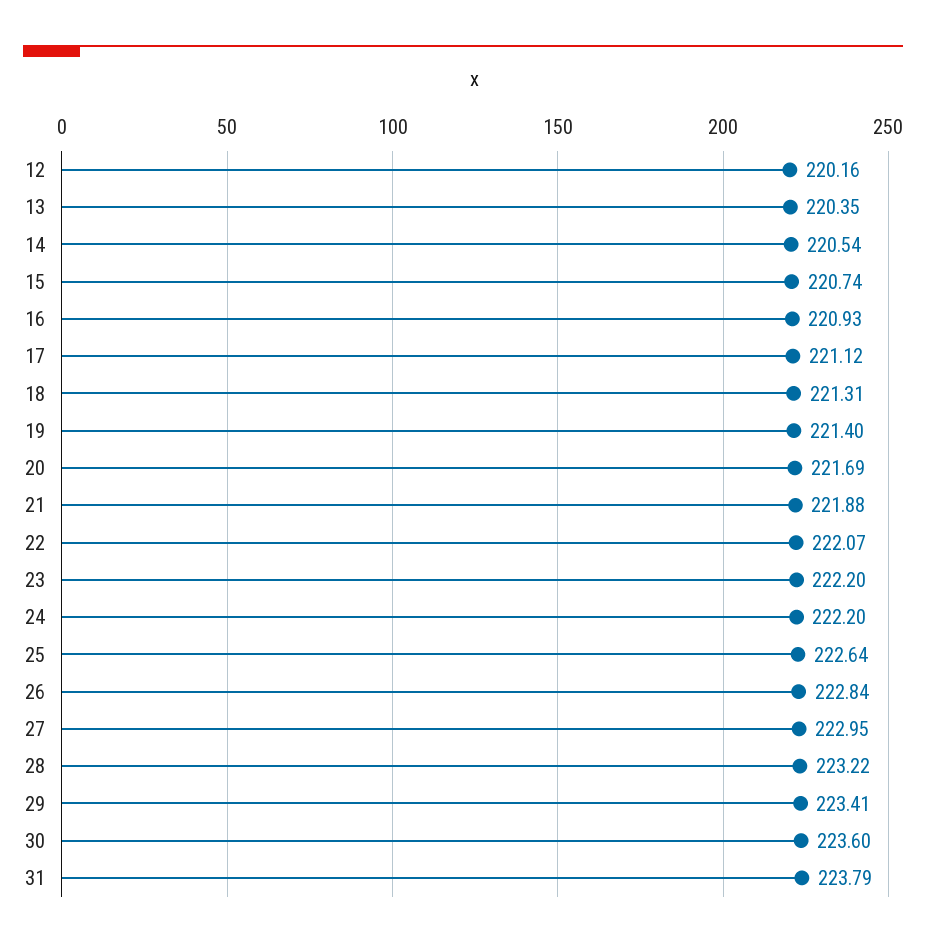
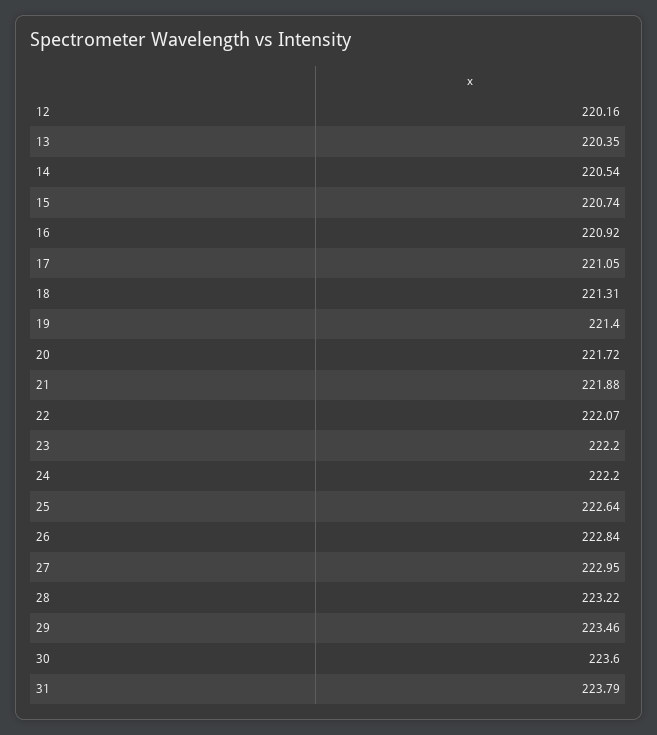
  {
    "12": 220.16,
    "13": 220.35,
    "14": 220.54,
    "15": 220.74,
-   "16": 220.93,
+   "16": 220.92,
-   "17": 221.12,
+   "17": 221.05,
    "18": 221.31,
    "19": 221.4,
-   "20": 221.69,
+   "20": 221.72,
    "21": 221.88,
    "22": 222.07,
    "23": 222.2,
    "24": 222.2,
    "25": 222.64,
    "26": 222.84,
    "27": 222.95,
    "28": 223.22,
-   "29": 223.41,
+   "29": 223.46,
    "30": 223.6,
    "31": 223.79
  }

